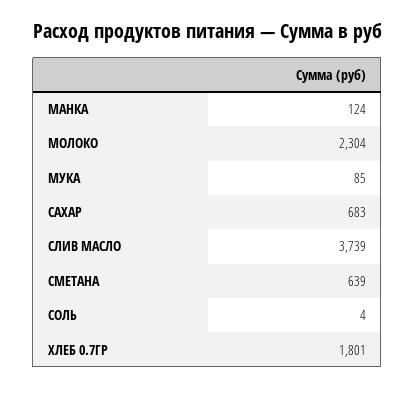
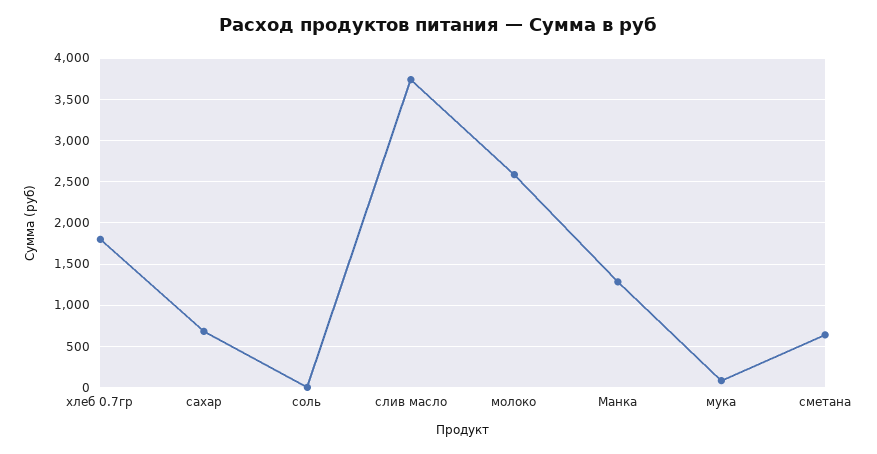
  {
-   "МАНКА": 124,
+   "МАНКА": 1300,
-   "МОЛОКО": 2304,
+   "МОЛОКО": 2600,
    "МУКА": 85,
    "САХАР": 683,
    "СЛИВ МАСЛО": 3739,
    "СМЕТАНА": 639,
    "СОЛЬ": 4,
    "ХЛЕБ 0.7ГР": 1801
  }

